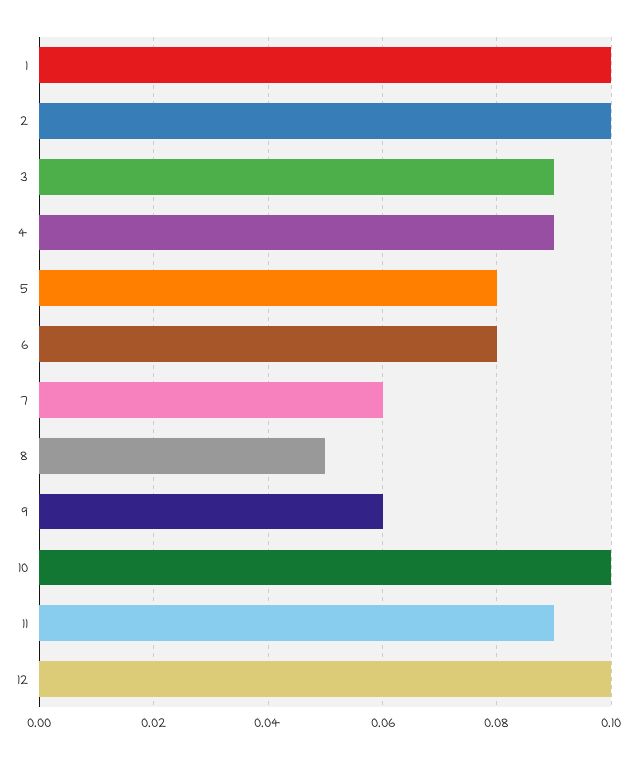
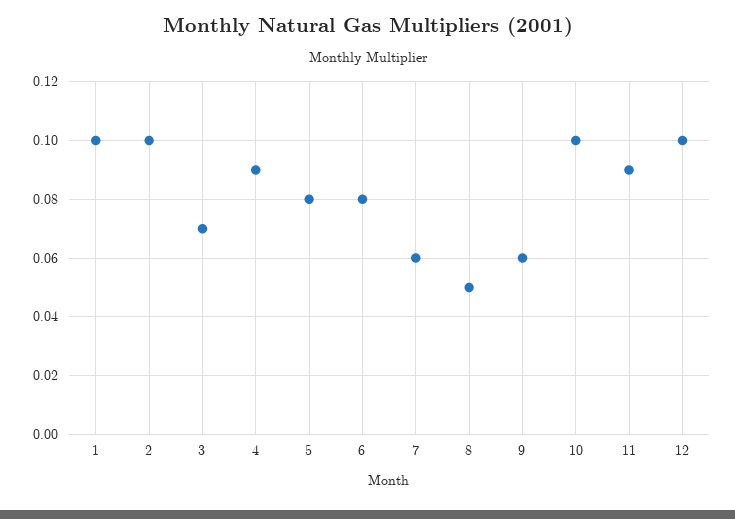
  {
    "1": 0.1,
    "2": 0.1,
-   "3": 0.09,
+   "3": 0.07,
    "4": 0.09,
    "5": 0.08,
    "6": 0.08,
    "7": 0.06,
    "8": 0.05,
    "9": 0.06,
    "10": 0.1,
    "11": 0.09,
    "12": 0.1
  }

